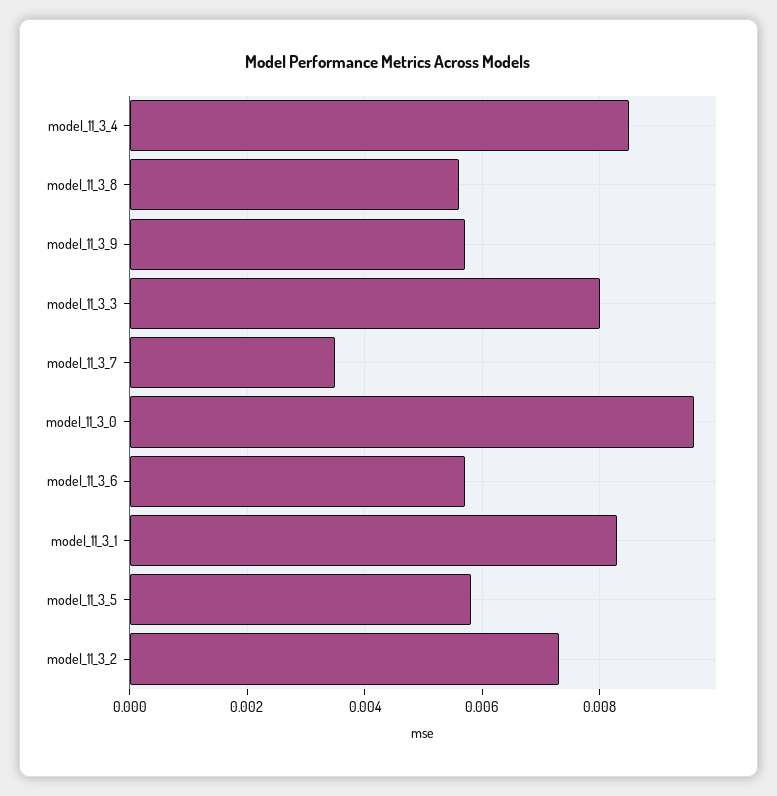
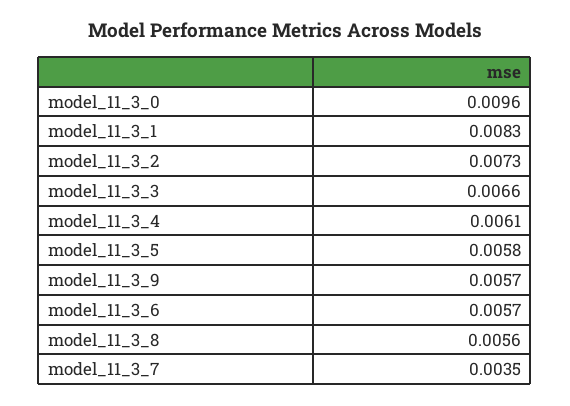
  {
-   "model_11_3_4": 0.0085,
+   "model_11_3_4": 0.0061,
    "model_11_3_8": 0.0056,
    "model_11_3_9": 0.0057,
-   "model_11_3_3": 0.008,
+   "model_11_3_3": 0.0066,
    "model_11_3_7": 0.0035,
    "model_11_3_0": 0.0096,
    "model_11_3_6": 0.0057,
    "model_11_3_1": 0.0083,
    "model_11_3_5": 0.0058,
    "model_11_3_2": 0.0073
  }

